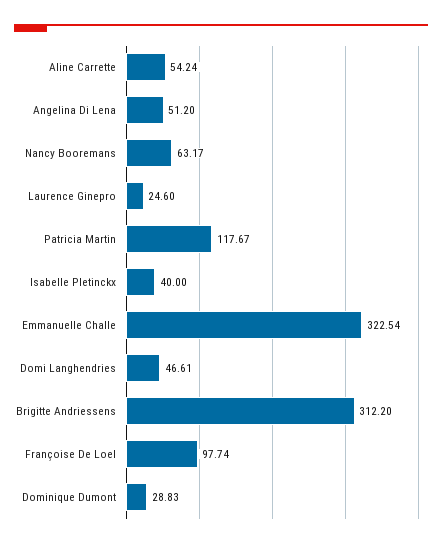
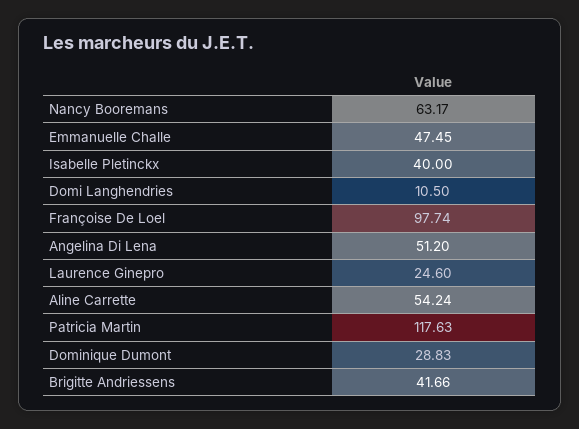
  {
    "Aline Carrette": 54.24,
    "Angelina Di Lena": 51.2,
    "Nancy Booremans": 63.17,
    "Laurence Ginepro": 24.6,
-   "Patricia Martin": 117.67,
+   "Patricia Martin": 117.63,
    "Isabelle Pletinckx": 40,
-   "Emmanuelle Challe": 322.54,
+   "Emmanuelle Challe": 47.45,
-   "Domi Langhendries": 46.61,
+   "Domi Langhendries": 10.5,
-   "Brigitte Andriessens": 312.2,
+   "Brigitte Andriessens": 41.66,
    "Françoise De Loel": 97.74,
    "Dominique Dumont": 28.83
  }

